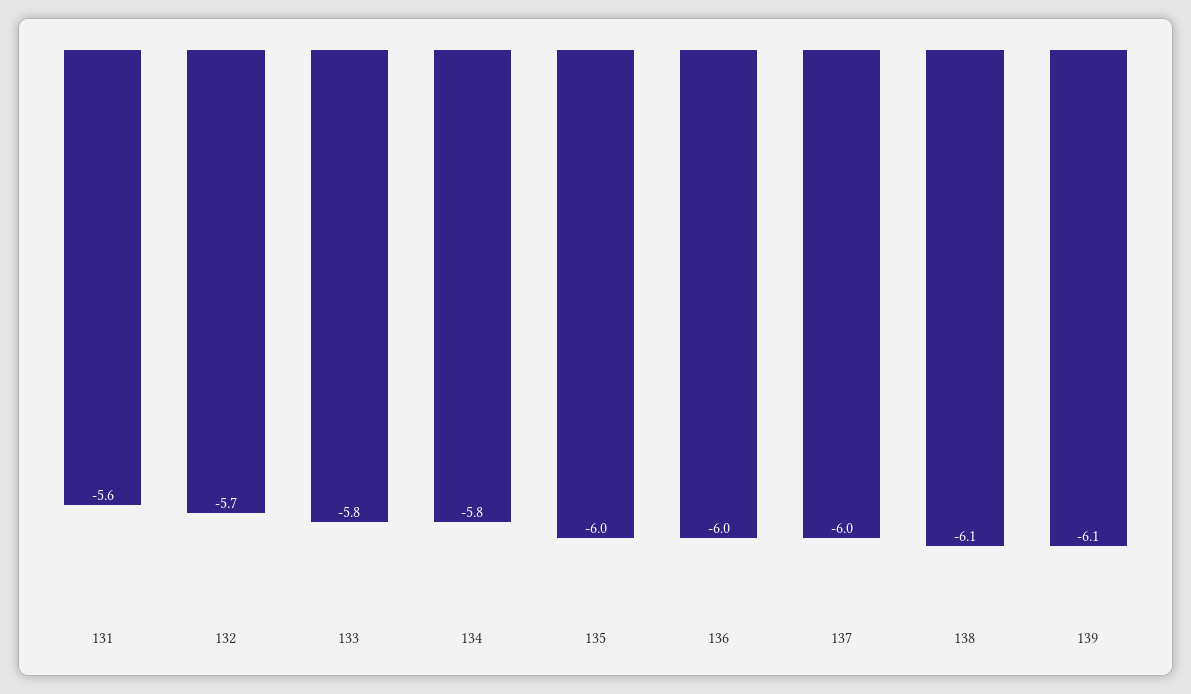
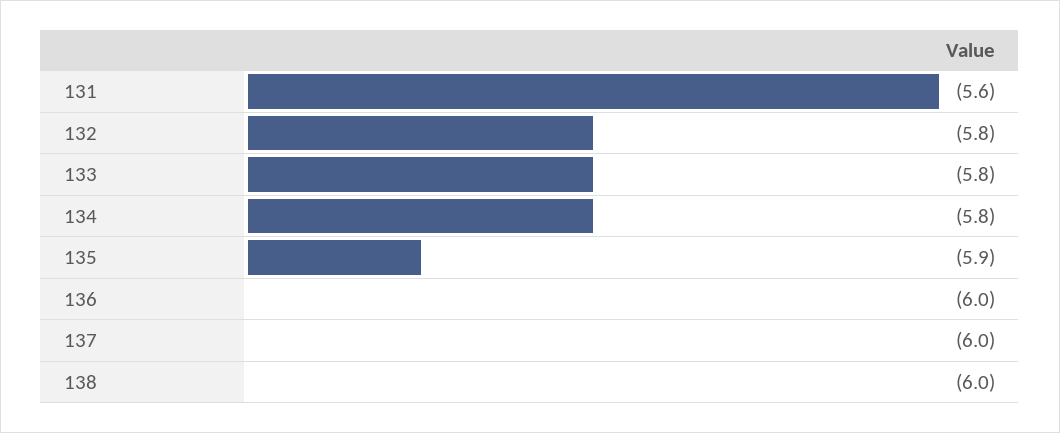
  {
    "131": -5.6,
-   "132": -5.7,
+   "132": -5.8,
    "133": -5.8,
    "134": -5.8,
-   "135": -6,
+   "135": -5.9,
    "136": -6,
    "137": -6,
-   "138": -6.1,
+   "138": -6
-   "139": -6.1
  }

